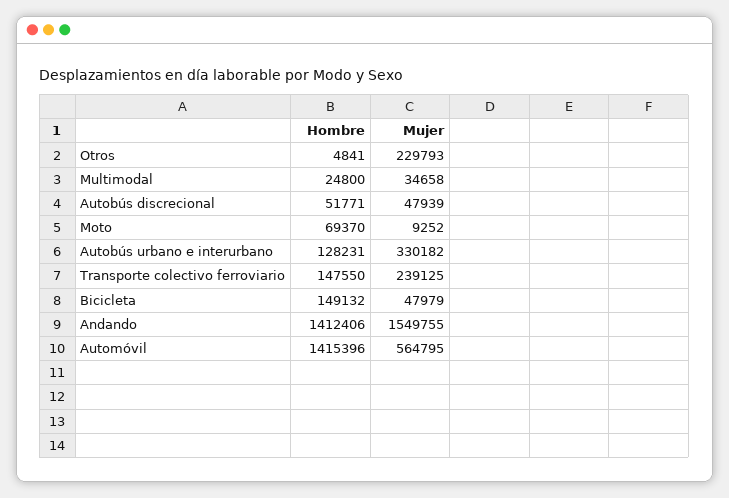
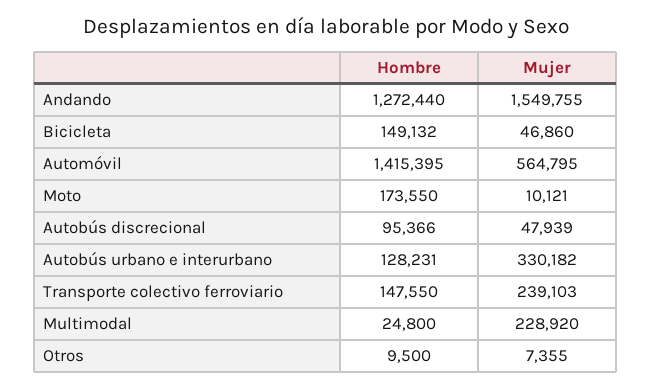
  {
    "Hombre": {
-     "Otros": 4841,
+     "Otros": 9500,
      "Multimodal": 24800,
-     "Autobús discrecional": 51771,
+     "Autobús discrecional": 95366,
-     "Moto": 69370,
+     "Moto": 173550,
      "Autobús urbano e interurbano": 128231,
      "Transporte colectivo ferroviario": 147550,
      "Bicicleta": 149132,
-     "Andando": 1412406,
+     "Andando": 1272440,
-     "Automóvil": 1415396
+     "Automóvil": 1415395
    },
    "Mujer": {
-     "Otros": 229793,
+     "Otros": 7355,
-     "Multimodal": 34658,
+     "Multimodal": 228920,
      "Autobús discrecional": 47939,
-     "Moto": 9252,
+     "Moto": 10121,
      "Autobús urbano e interurbano": 330182,
-     "Transporte colectivo ferroviario": 239125,
+     "Transporte colectivo ferroviario": 239103,
-     "Bicicleta": 47979,
+     "Bicicleta": 46860,
      "Andando": 1549755,
      "Automóvil": 564795
    }
  }

